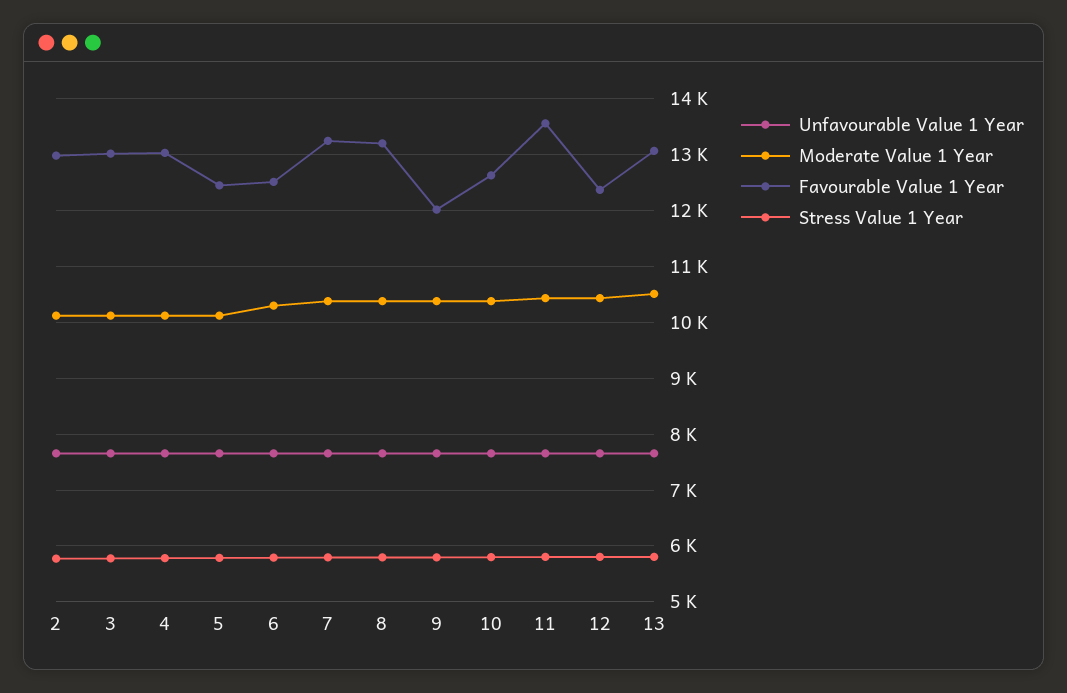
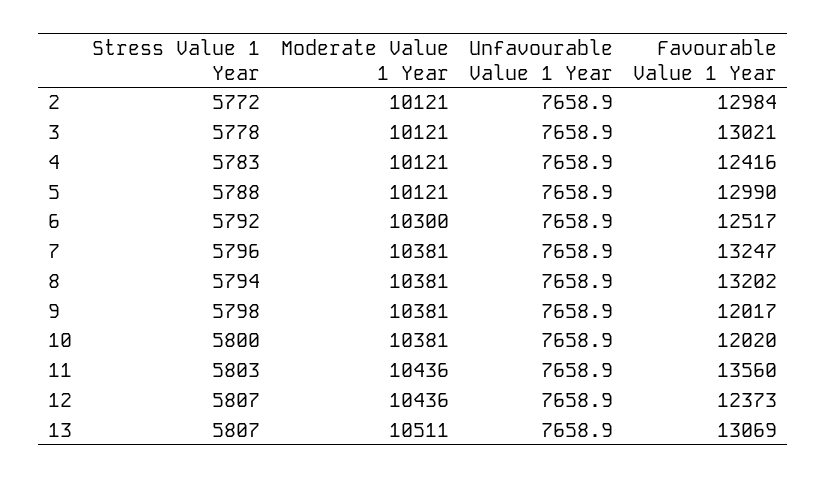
  {
    "Unfavourable Value 1 Year": {
      "2": 7658.9,
      "3": 7658.9,
      "4": 7658.9,
      "5": 7658.9,
      "6": 7658.9,
      "7": 7658.9,
      "8": 7658.9,
      "9": 7658.9,
      "10": 7658.9,
      "11": 7658.9,
      "12": 7658.9,
      "13": 7658.9
    },
    "Moderate Value 1 Year": {
      "2": 10121,
      "3": 10121,
      "4": 10121,
      "5": 10121,
      "6": 10300,
      "7": 10381,
      "8": 10381,
      "9": 10381,
      "10": 10381,
      "11": 10436,
      "12": 10436,
      "13": 10511
    },
    "Favourable Value 1 Year": {
      "2": 12984,
      "3": 13021,
-     "4": 13000,
+     "4": 12416,
-     "5": 12400,
+     "5": 12990,
      "6": 12517,
      "7": 13247,
      "8": 13202,
      "9": 12017,
-     "10": 12600,
+     "10": 12020,
      "11": 13560,
      "12": 12373,
      "13": 13069
    },
    "Stress Value 1 Year": {
      "2": 5772,
      "3": 5778,
      "4": 5783,
      "5": 5788,
      "6": 5792,
      "7": 5796,
      "8": 5794,
      "9": 5798,
      "10": 5800,
      "11": 5803,
      "12": 5807,
      "13": 5807
    }
  }

